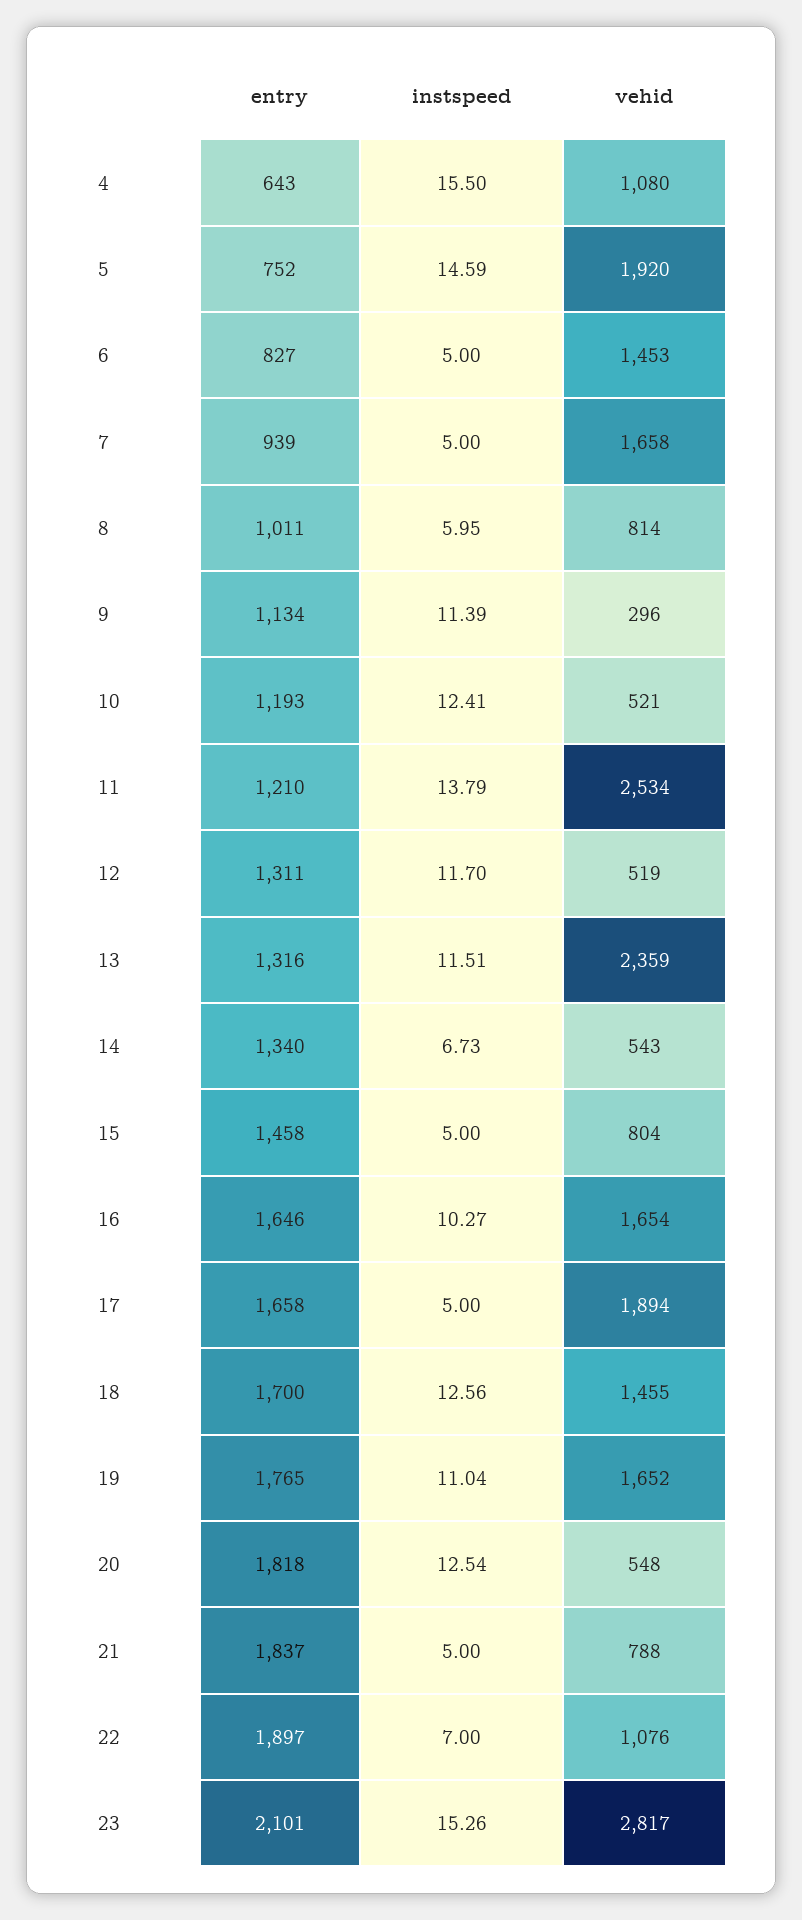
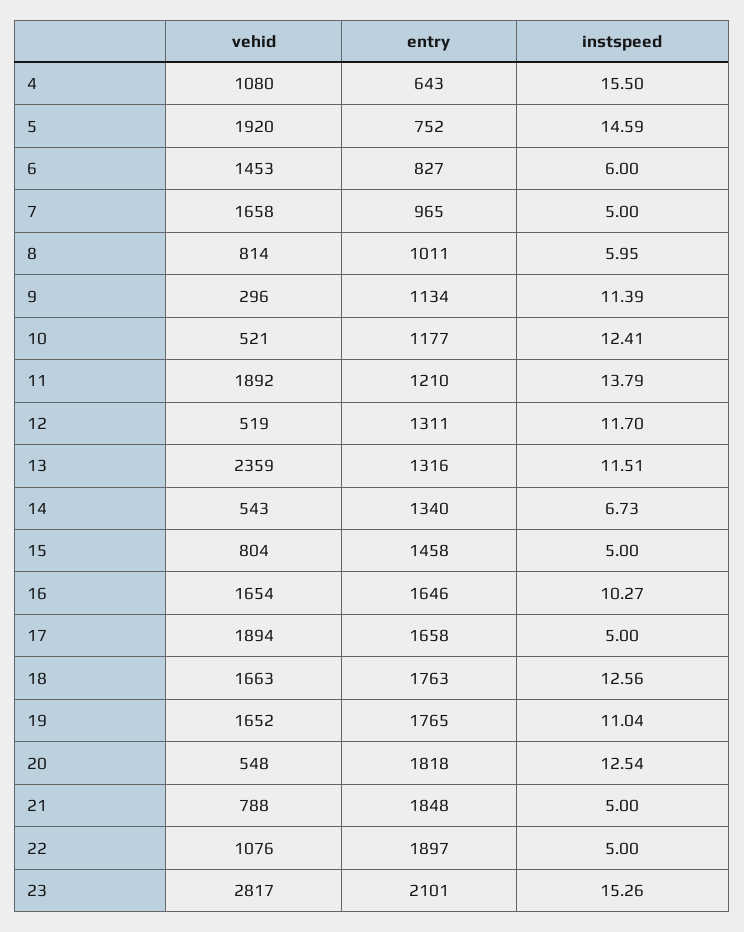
  {
    "entry": {
      "4": 643,
      "5": 752,
      "6": 827,
-     "7": 939,
+     "7": 965,
      "8": 1011,
      "9": 1134,
-     "10": 1193,
+     "10": 1177,
      "11": 1210,
      "12": 1311,
      "13": 1316,
      "14": 1340,
      "15": 1458,
      "16": 1646,
      "17": 1658,
-     "18": 1700,
+     "18": 1763,
      "19": 1765,
      "20": 1818,
-     "21": 1837,
+     "21": 1848,
      "22": 1897,
      "23": 2101
    },
    "instspeed": {
      "4": 15.5,
      "5": 14.59,
-     "6": 5,
+     "6": 6,
      "7": 5,
      "8": 5.95,
      "9": 11.39,
      "10": 12.41,
      "11": 13.79,
      "12": 11.7,
      "13": 11.51,
      "14": 6.73,
      "15": 5,
      "16": 10.27,
      "17": 5,
      "18": 12.56,
      "19": 11.04,
      "20": 12.54,
      "21": 5,
-     "22": 7,
+     "22": 5,
      "23": 15.26
    },
    "vehid": {
      "4": 1080,
      "5": 1920,
      "6": 1453,
      "7": 1658,
      "8": 814,
      "9": 296,
      "10": 521,
-     "11": 2534,
+     "11": 1892,
      "12": 519,
      "13": 2359,
      "14": 543,
      "15": 804,
      "16": 1654,
      "17": 1894,
-     "18": 1455,
+     "18": 1663,
      "19": 1652,
      "20": 548,
      "21": 788,
      "22": 1076,
      "23": 2817
    }
  }

